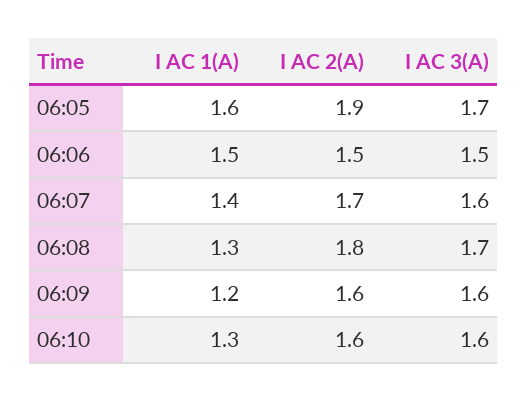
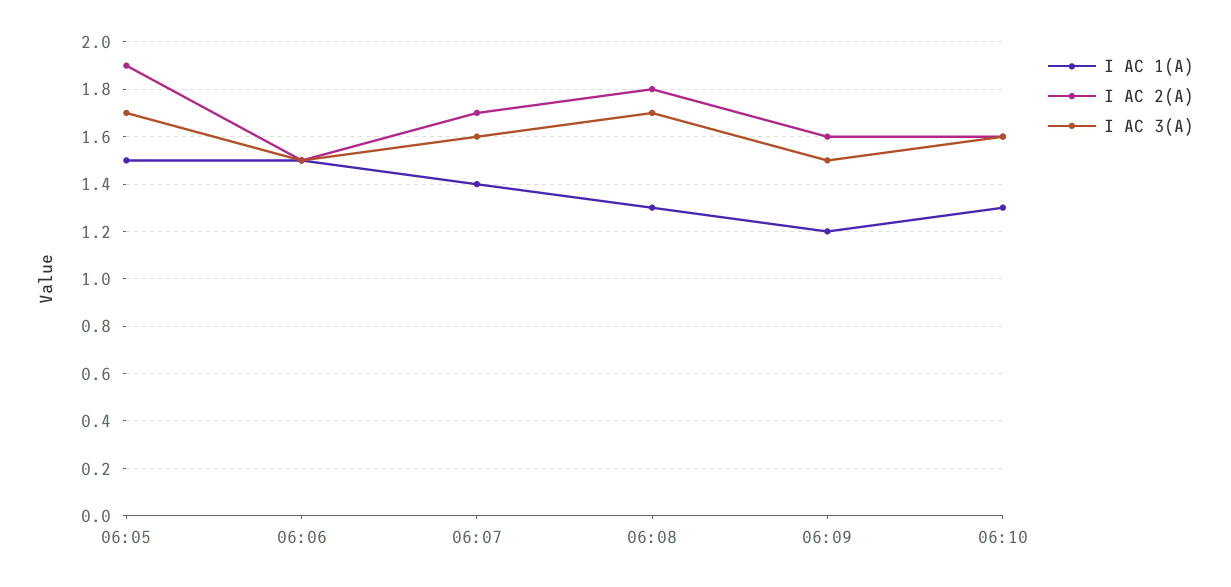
  {
    "I AC 1(A)": {
-     "06:05": 1.6,
+     "06:05": 1.5,
      "06:06": 1.5,
      "06:07": 1.4,
      "06:08": 1.3,
      "06:09": 1.2,
      "06:10": 1.3
    },
    "I AC 2(A)": {
      "06:05": 1.9,
      "06:06": 1.5,
      "06:07": 1.7,
      "06:08": 1.8,
      "06:09": 1.6,
      "06:10": 1.6
    },
    "I AC 3(A)": {
      "06:05": 1.7,
      "06:06": 1.5,
      "06:07": 1.6,
      "06:08": 1.7,
-     "06:09": 1.6,
+     "06:09": 1.5,
      "06:10": 1.6
    }
  }

